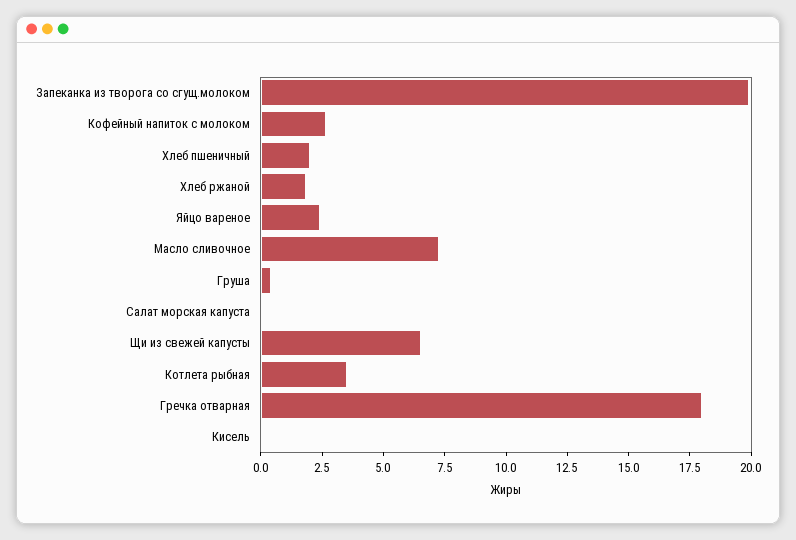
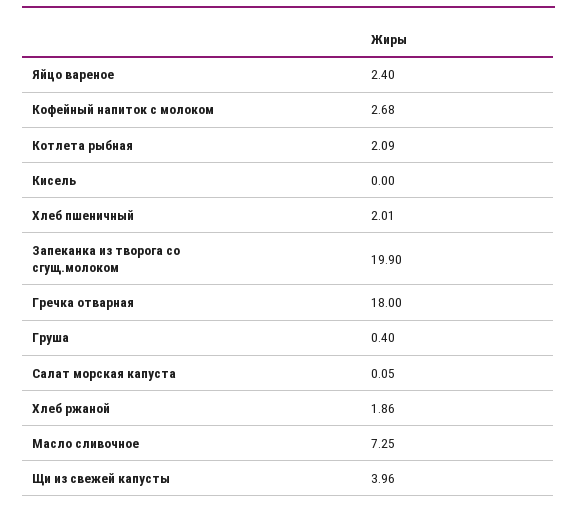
  {
    "Запеканка из творога со сгущ.молоком": 19.9,
    "Кофейный напиток с молоком": 2.68,
    "Хлеб пшеничный": 2.01,
    "Хлеб ржаной": 1.86,
    "Яйцо вареное": 2.4,
    "Масло сливочное": 7.25,
    "Груша": 0.4,
    "Салат морская капуста": 0.05,
-   "Щи из свежей капусты": 6.5,
+   "Щи из свежей капусты": 3.96,
-   "Котлета рыбная": 3.5,
+   "Котлета рыбная": 2.09,
    "Гречка отварная": 18,
    "Кисель": 0
  }

